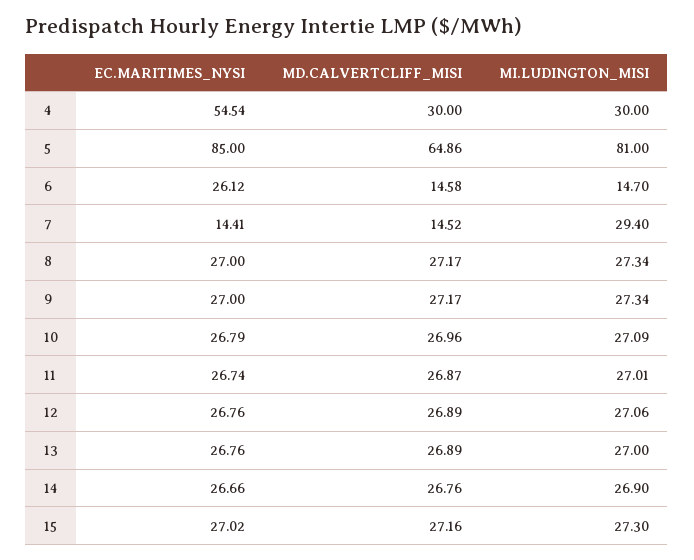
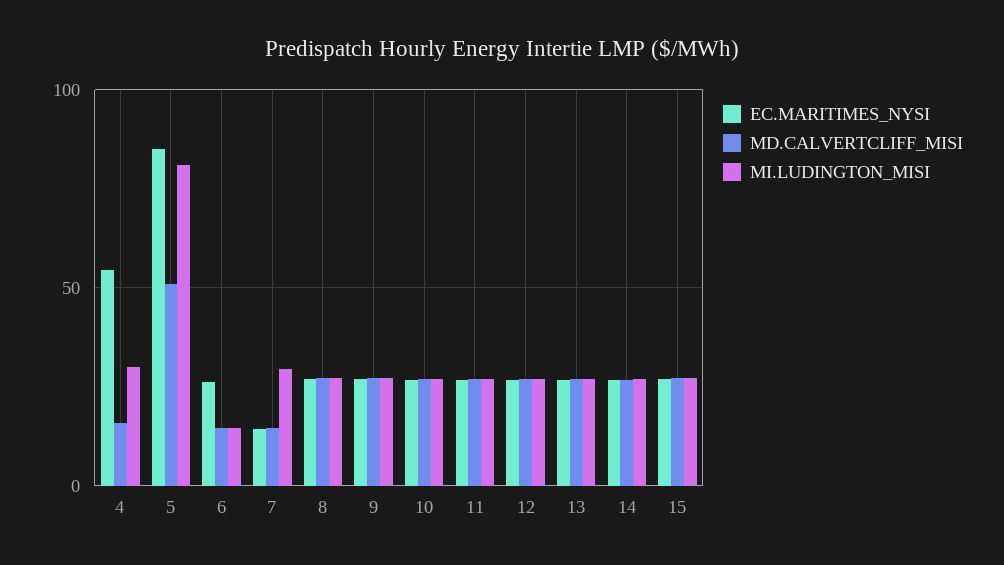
  {
    "EC.MARITIMES_NYSI": {
      "4": 54.54,
      "5": 85,
      "6": 26.12,
      "7": 14.41,
      "8": 27,
      "9": 27,
      "10": 26.79,
      "11": 26.74,
      "12": 26.76,
      "13": 26.76,
      "14": 26.66,
      "15": 27.02
    },
    "MD.CALVERTCLIFF_MISI": {
-     "4": 30,
+     "4": 15,
-     "5": 64.86,
+     "5": 50,
      "6": 14.58,
      "7": 14.52,
      "8": 27.17,
      "9": 27.17,
      "10": 26.96,
      "11": 26.87,
      "12": 26.89,
      "13": 26.89,
      "14": 26.76,
      "15": 27.16
    },
    "MI.LUDINGTON_MISI": {
      "4": 30,
      "5": 81,
      "6": 14.7,
      "7": 29.4,
      "8": 27.34,
      "9": 27.34,
      "10": 27.09,
      "11": 27.01,
      "12": 27.06,
      "13": 27,
      "14": 26.9,
      "15": 27.3
    }
  }

